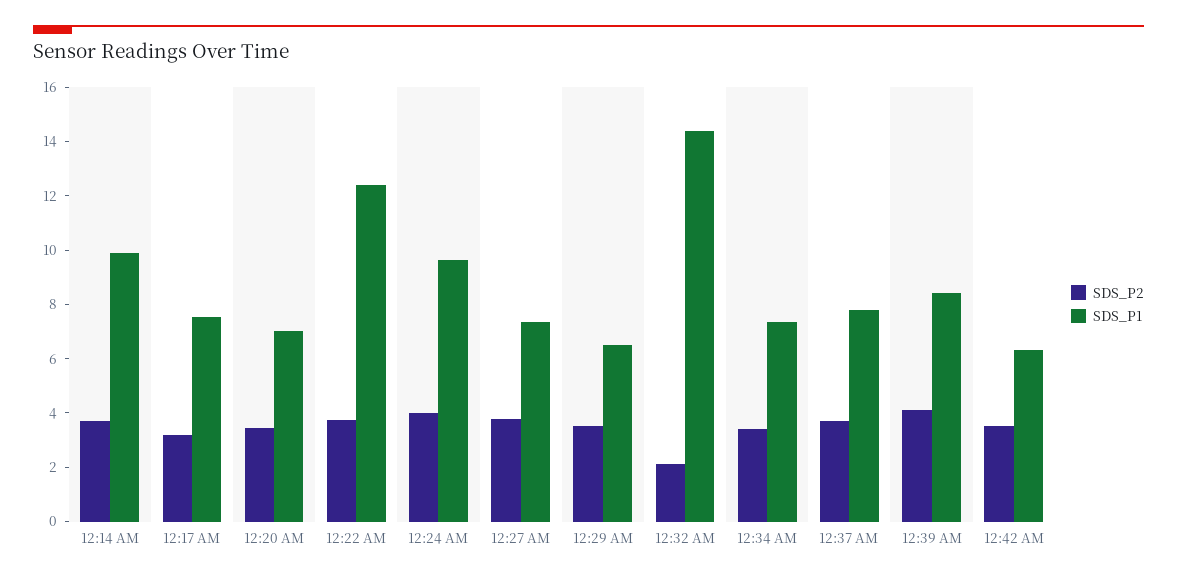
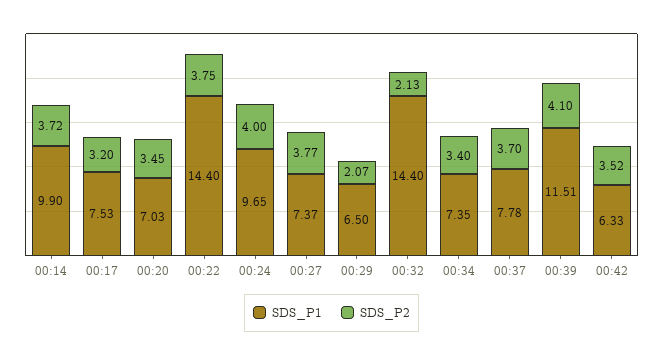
  {
    "SDS_P2": {
      "12:14 AM": 3.72,
      "12:17 AM": 3.2,
      "12:20 AM": 3.45,
      "12:22 AM": 3.75,
      "12:24 AM": 4,
      "12:27 AM": 3.77,
-     "12:29 AM": 3.5,
+     "12:29 AM": 2.07,
      "12:32 AM": 2.13,
      "12:34 AM": 3.4,
      "12:37 AM": 3.7,
      "12:39 AM": 4.1,
      "12:42 AM": 3.52
    },
    "SDS_P1": {
      "12:14 AM": 9.9,
      "12:17 AM": 7.53,
      "12:20 AM": 7.03,
-     "12:22 AM": 12.5,
+     "12:22 AM": 14.4,
      "12:24 AM": 9.65,
      "12:27 AM": 7.37,
      "12:29 AM": 6.5,
      "12:32 AM": 14.4,
      "12:34 AM": 7.35,
      "12:37 AM": 7.78,
-     "12:39 AM": 8.5,
+     "12:39 AM": 11.51,
      "12:42 AM": 6.33
    }
  }

